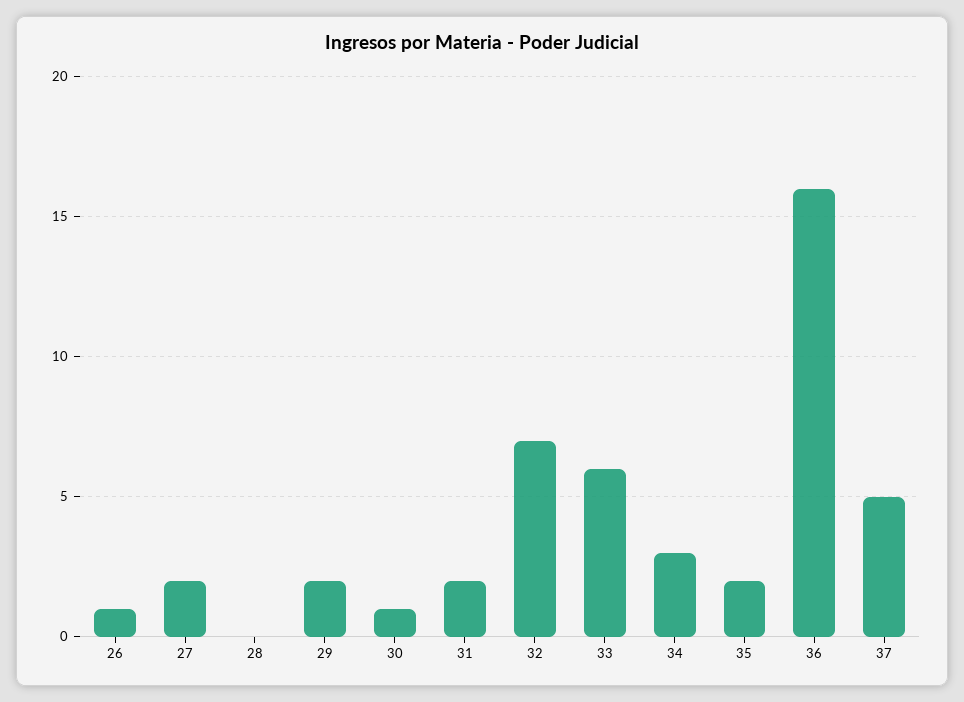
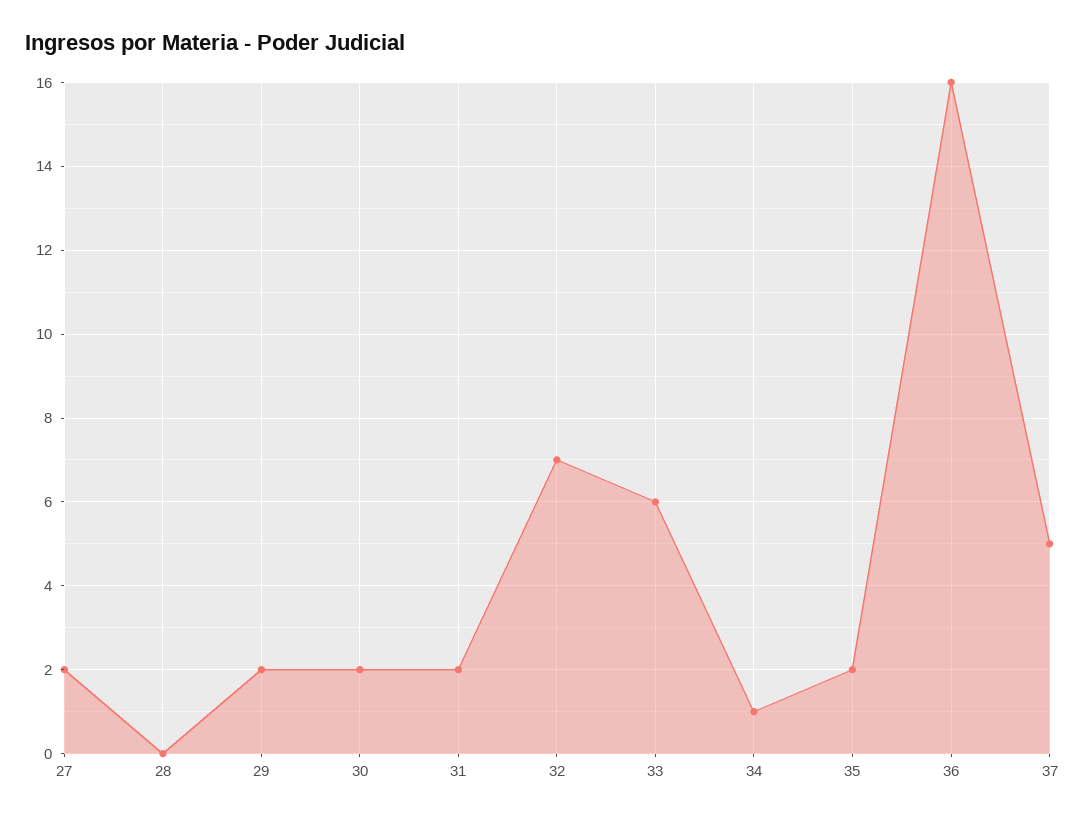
  {
-   "26": 1,
    "27": 2,
    "28": 0,
    "29": 2,
-   "30": 1,
+   "30": 2,
    "31": 2,
    "32": 7,
    "33": 6,
-   "34": 3,
+   "34": 1,
    "35": 2,
    "36": 16,
    "37": 5
  }

